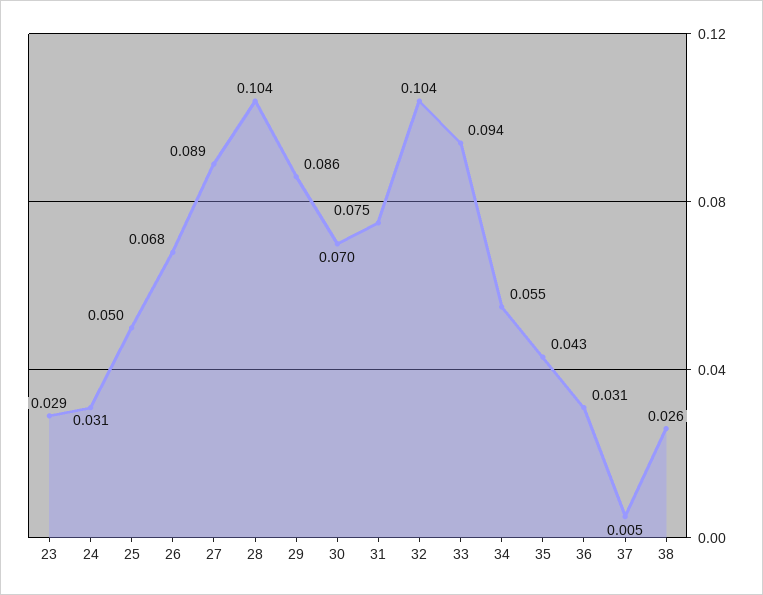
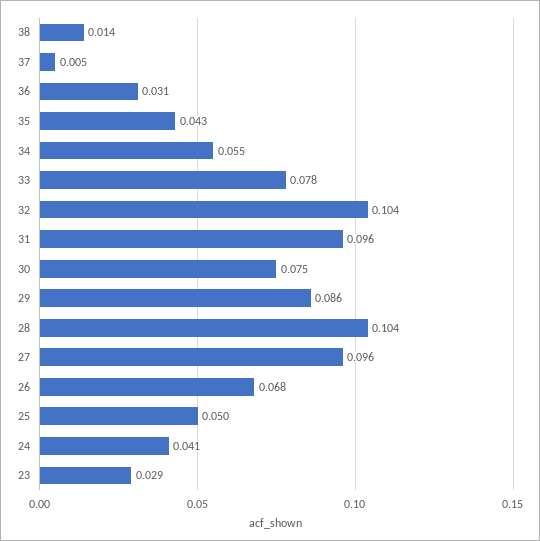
  {
    "23": 0.029,
-   "24": 0.031,
+   "24": 0.041,
    "25": 0.05,
    "26": 0.068,
-   "27": 0.089,
+   "27": 0.096,
    "28": 0.104,
    "29": 0.086,
-   "30": 0.07,
+   "30": 0.075,
-   "31": 0.075,
+   "31": 0.096,
    "32": 0.104,
-   "33": 0.094,
+   "33": 0.078,
    "34": 0.055,
    "35": 0.043,
    "36": 0.031,
    "37": 0.005,
-   "38": 0.026
+   "38": 0.014
  }

